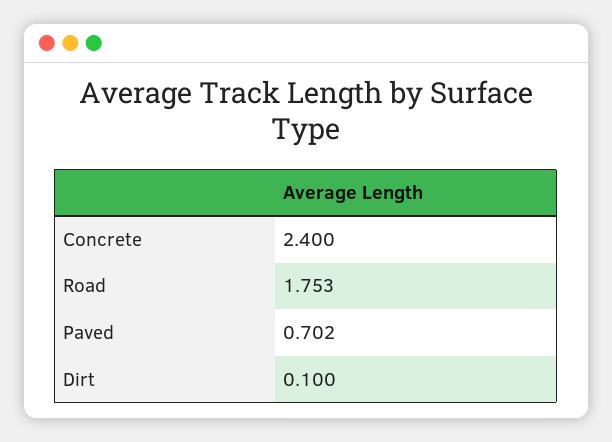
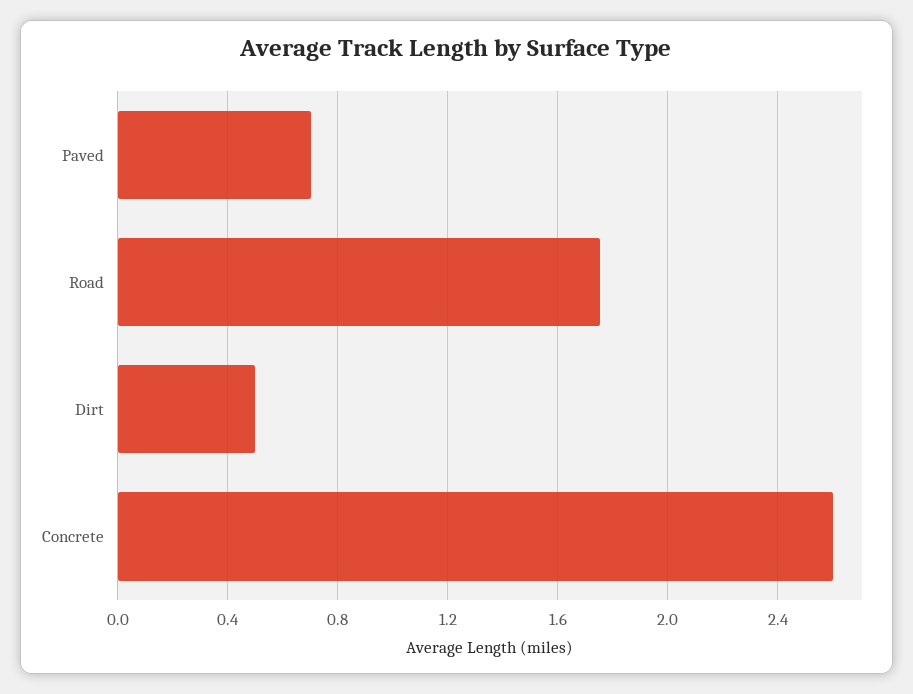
  {
-   "Concrete": 2.4,
+   "Concrete": 2.6,
    "Road": 1.753,
    "Paved": 0.702,
-   "Dirt": 0.1
+   "Dirt": 0.5
  }

